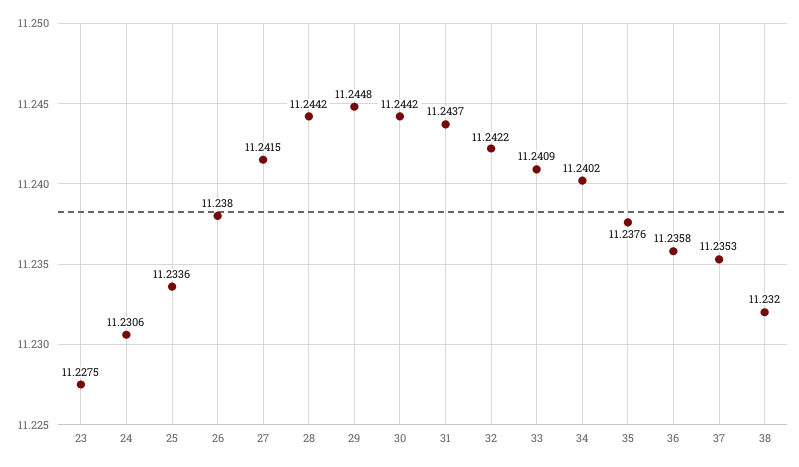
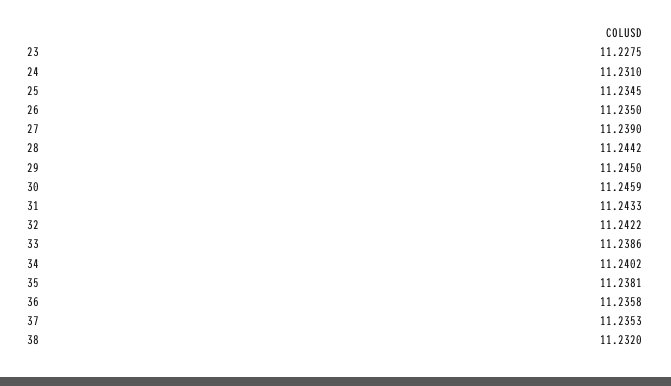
  {
    "23": 11.2275,
-   "24": 11.2306,
+   "24": 11.231,
-   "25": 11.2336,
+   "25": 11.2345,
-   "26": 11.238,
+   "26": 11.235,
-   "27": 11.2415,
+   "27": 11.239,
    "28": 11.2442,
-   "29": 11.2448,
+   "29": 11.245,
-   "30": 11.2442,
+   "30": 11.2459,
-   "31": 11.2437,
+   "31": 11.2433,
    "32": 11.2422,
-   "33": 11.2409,
+   "33": 11.2386,
    "34": 11.2402,
-   "35": 11.2376,
+   "35": 11.2381,
    "36": 11.2358,
    "37": 11.2353,
    "38": 11.232
  }

